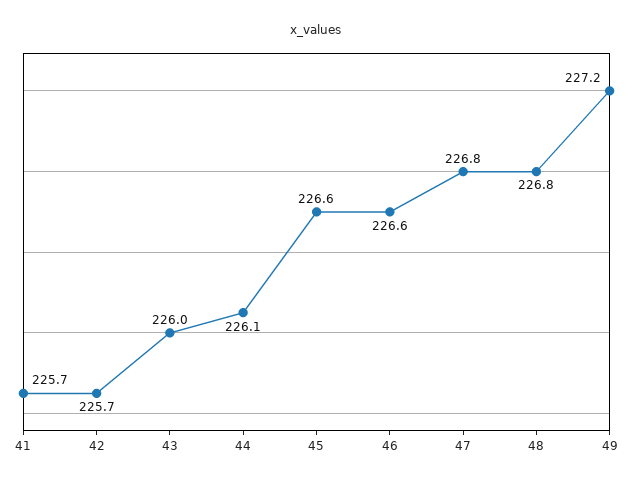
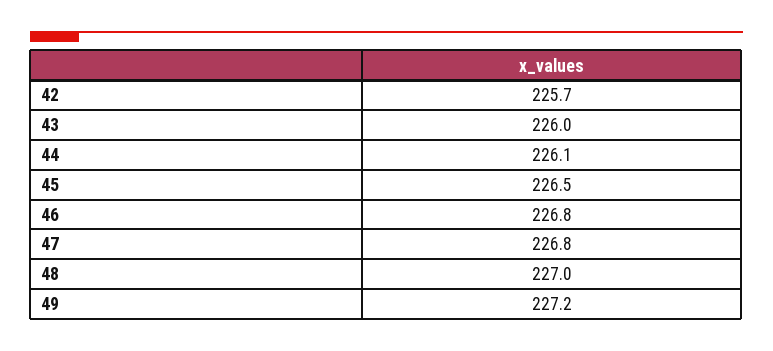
  {
-   "41": 225.7,
    "42": 225.7,
    "43": 226,
    "44": 226.1,
-   "45": 226.6,
+   "45": 226.5,
-   "46": 226.6,
+   "46": 226.8,
    "47": 226.8,
-   "48": 226.8,
+   "48": 227,
    "49": 227.2
  }

